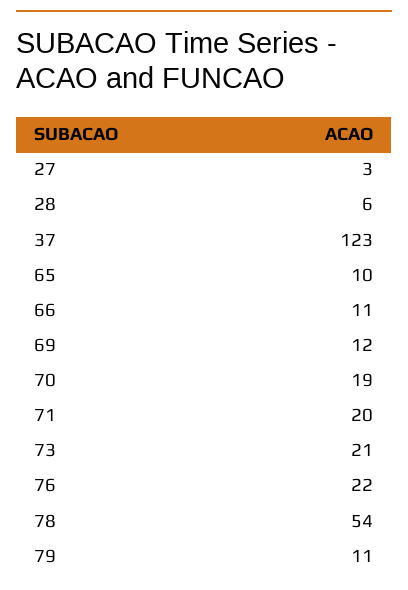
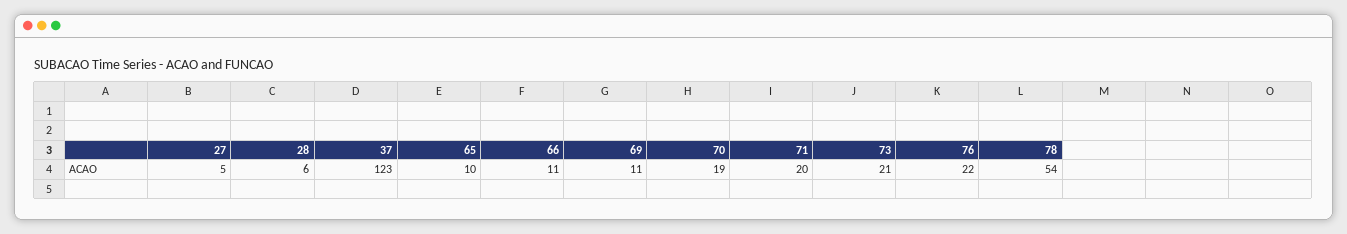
  {
-   "27": 3,
+   "27": 5,
    "28": 6,
    "37": 123,
    "65": 10,
    "66": 11,
-   "69": 12,
+   "69": 11,
    "70": 19,
    "71": 20,
    "73": 21,
    "76": 22,
-   "78": 54,
+   "78": 54
-   "79": 11
  }

